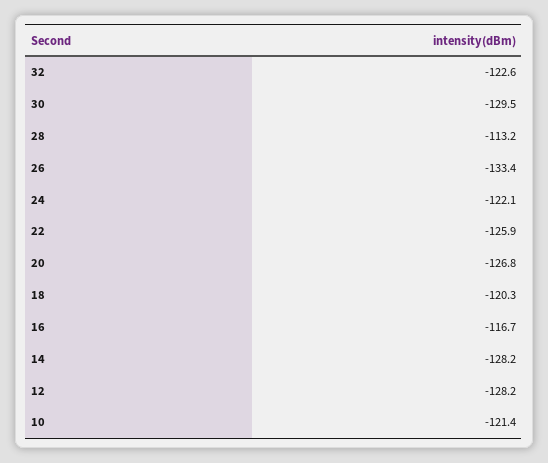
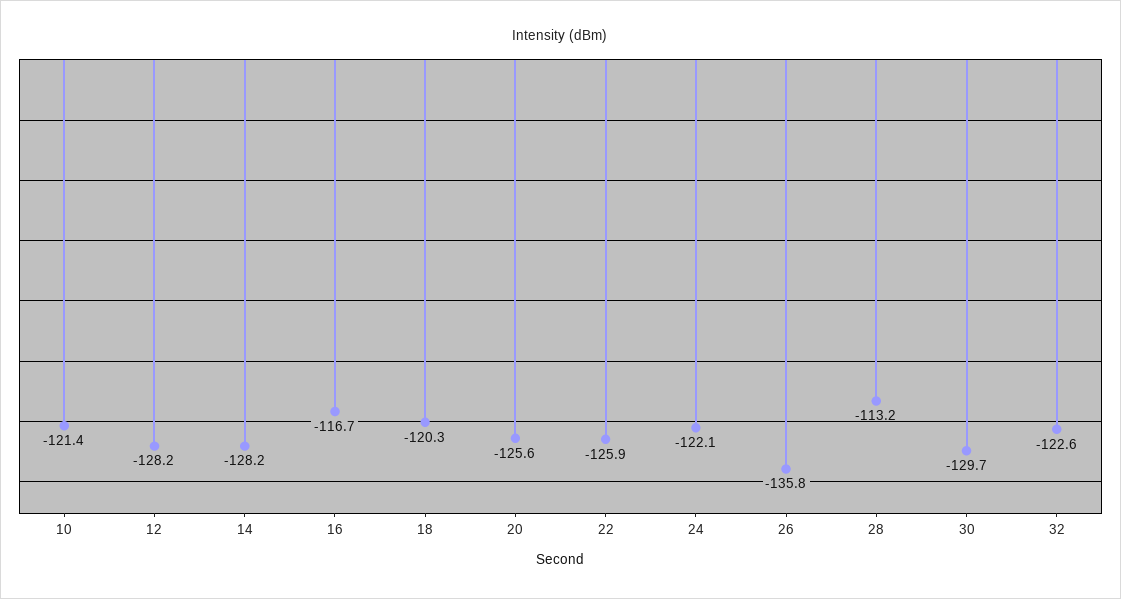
  {
    "32": -122.6,
-   "30": -129.5,
+   "30": -129.7,
    "28": -113.2,
-   "26": -133.4,
+   "26": -135.8,
    "24": -122.1,
    "22": -125.9,
-   "20": -126.8,
+   "20": -125.6,
    "18": -120.3,
    "16": -116.7,
    "14": -128.2,
    "12": -128.2,
    "10": -121.4
  }

